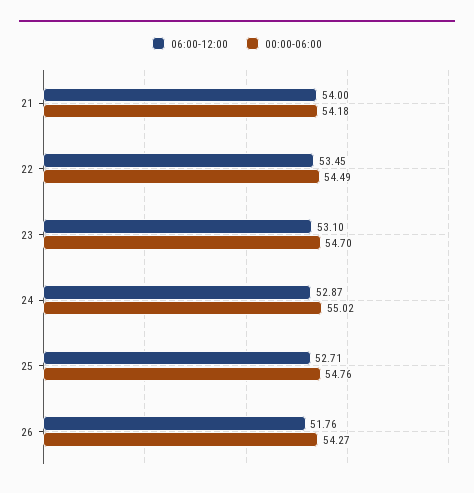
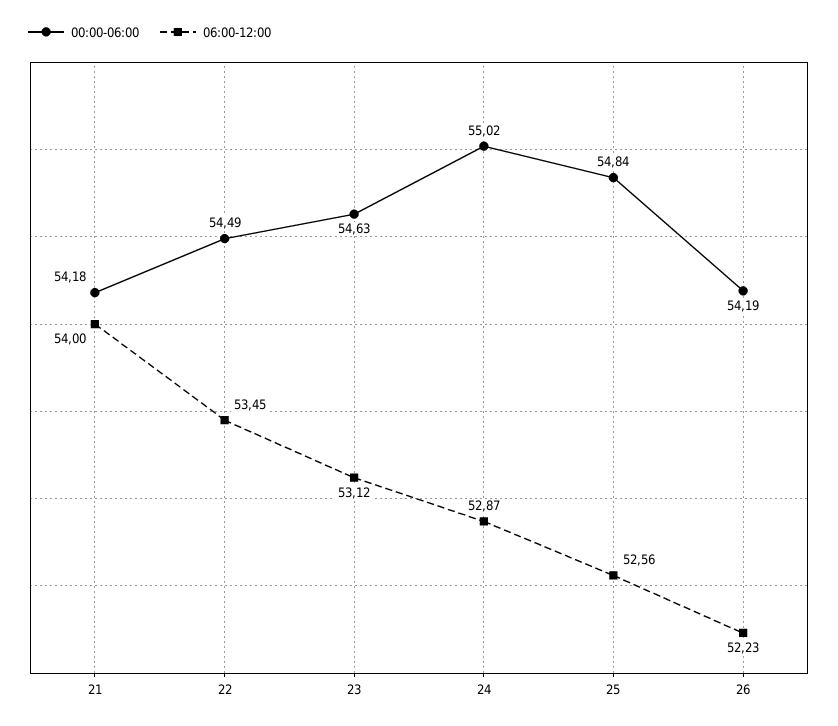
  {
    "06:00-12:00": {
      "21": 54,
      "22": 53.45,
-     "23": 53.1,
+     "23": 53.12,
      "24": 52.87,
-     "25": 52.71,
+     "25": 52.56,
-     "26": 51.76
+     "26": 52.23
    },
    "00:00-06:00": {
      "21": 54.18,
      "22": 54.49,
-     "23": 54.7,
+     "23": 54.63,
      "24": 55.02,
-     "25": 54.76,
+     "25": 54.84,
-     "26": 54.27
+     "26": 54.19
    }
  }

